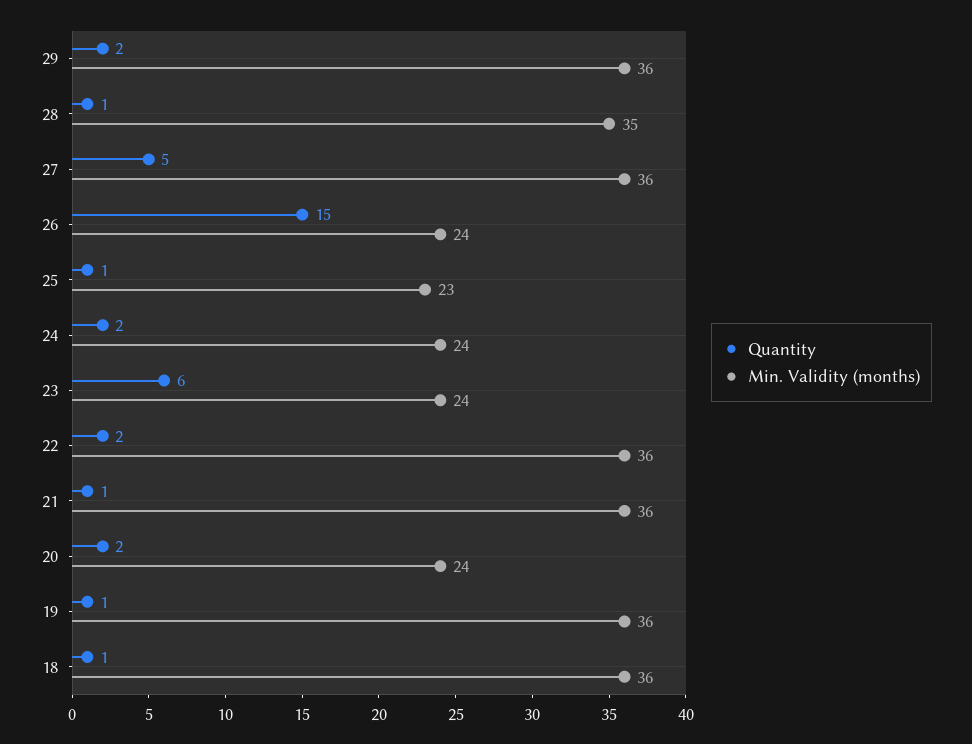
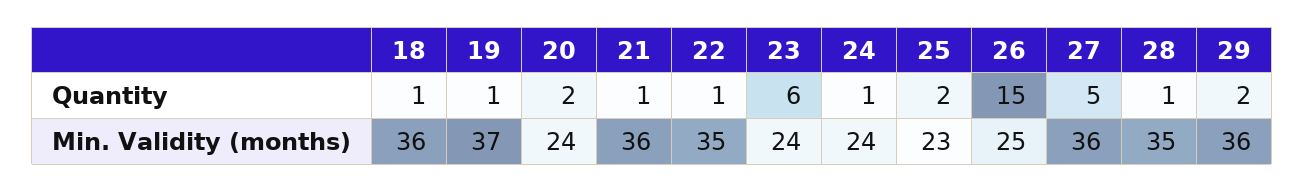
  {
    "Quantity": {
      "29": 2,
      "28": 1,
      "27": 5,
      "26": 15,
-     "25": 1,
+     "25": 2,
-     "24": 2,
+     "24": 1,
      "23": 6,
-     "22": 2,
+     "22": 1,
      "21": 1,
      "20": 2,
      "19": 1,
      "18": 1
    },
    "Min. Validity (months)": {
      "29": 36,
      "28": 35,
      "27": 36,
-     "26": 24,
+     "26": 25,
      "25": 23,
      "24": 24,
      "23": 24,
-     "22": 36,
+     "22": 35,
      "21": 36,
      "20": 24,
-     "19": 36,
+     "19": 37,
      "18": 36
    }
  }

